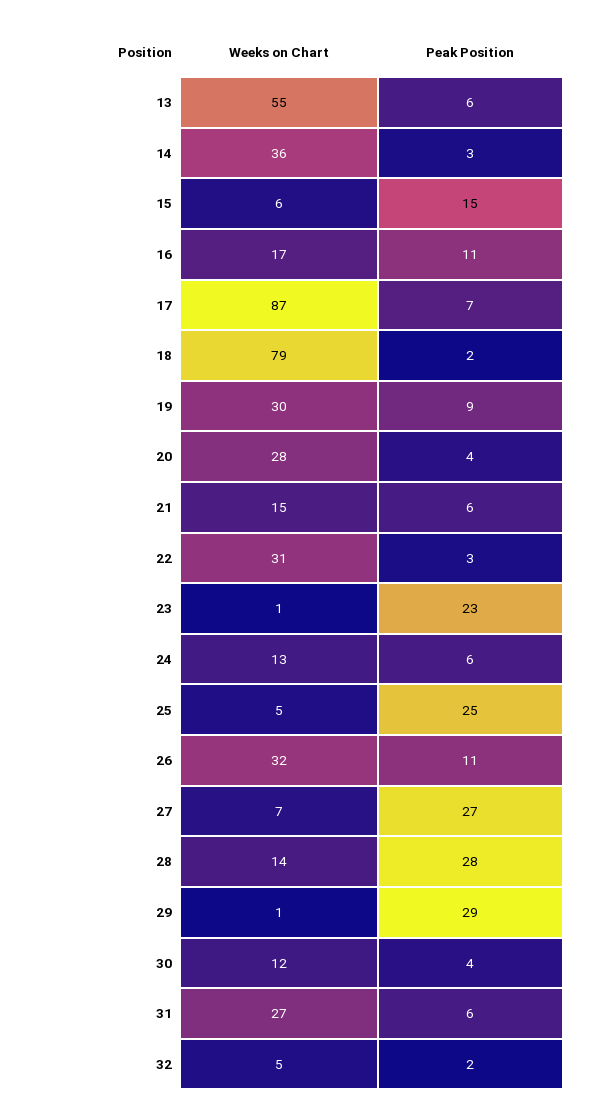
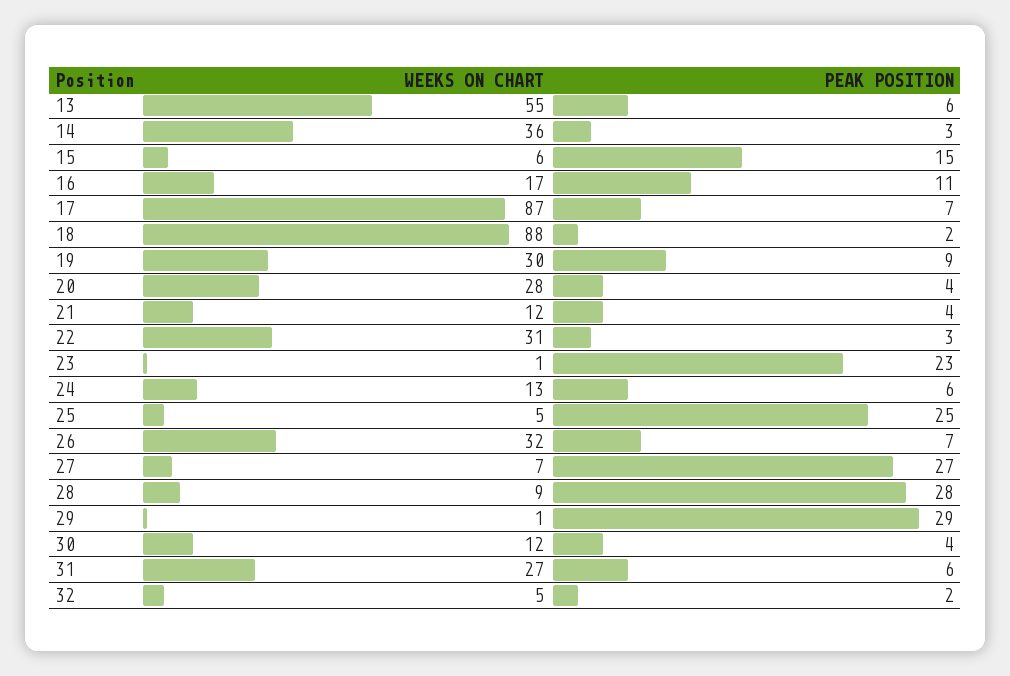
  {
    "Weeks on Chart": {
      "13": 55,
      "14": 36,
      "15": 6,
      "16": 17,
      "17": 87,
-     "18": 79,
+     "18": 88,
      "19": 30,
      "20": 28,
-     "21": 15,
+     "21": 12,
      "22": 31,
      "23": 1,
      "24": 13,
      "25": 5,
      "26": 32,
      "27": 7,
-     "28": 14,
+     "28": 9,
      "29": 1,
      "30": 12,
      "31": 27,
      "32": 5
    },
    "Peak Position": {
      "13": 6,
      "14": 3,
      "15": 15,
      "16": 11,
      "17": 7,
      "18": 2,
      "19": 9,
      "20": 4,
-     "21": 6,
+     "21": 4,
      "22": 3,
      "23": 23,
      "24": 6,
      "25": 25,
-     "26": 11,
+     "26": 7,
      "27": 27,
      "28": 28,
      "29": 29,
      "30": 4,
      "31": 6,
      "32": 2
    }
  }

